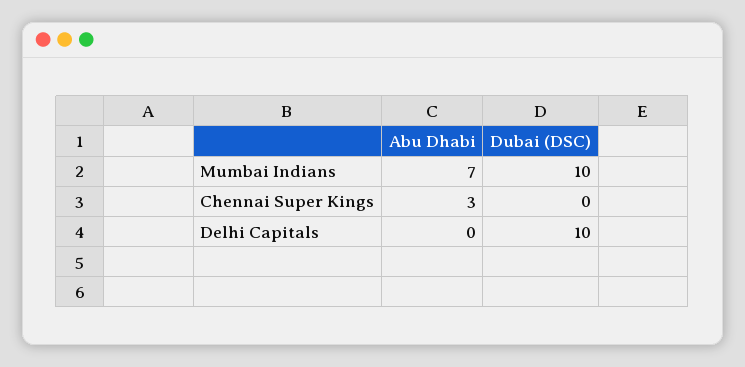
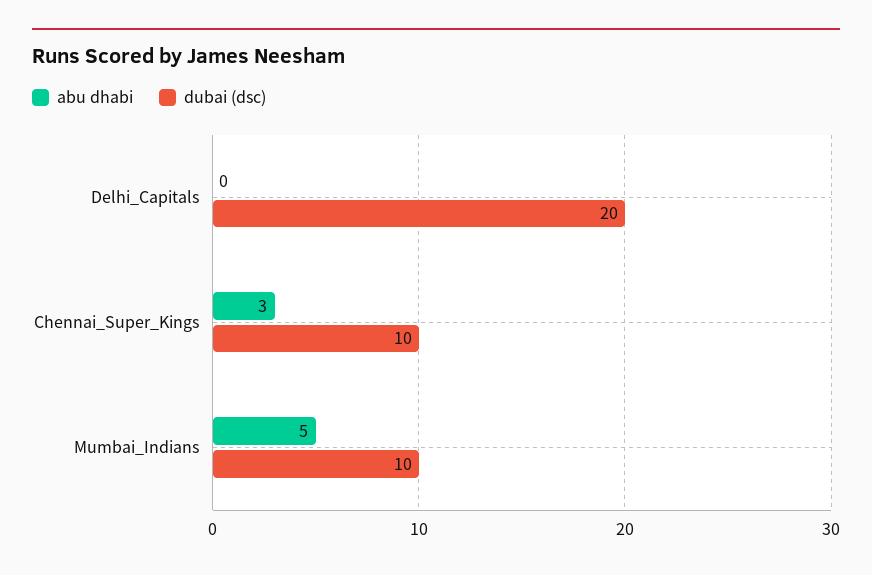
  {
    "Abu Dhabi": {
-     "Mumbai Indians": 7,
+     "Mumbai Indians": 5,
      "Chennai Super Kings": 3,
      "Delhi Capitals": 0
    },
    "Dubai (DSC)": {
      "Mumbai Indians": 10,
-     "Chennai Super Kings": 0,
+     "Chennai Super Kings": 10,
-     "Delhi Capitals": 10
+     "Delhi Capitals": 20
    }
  }

